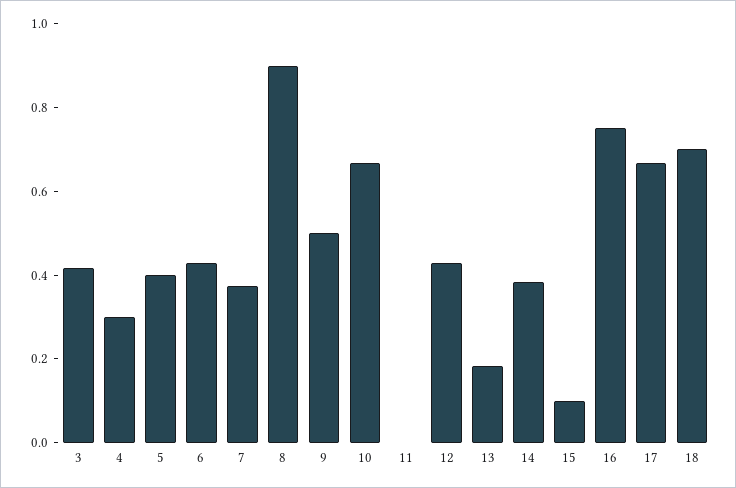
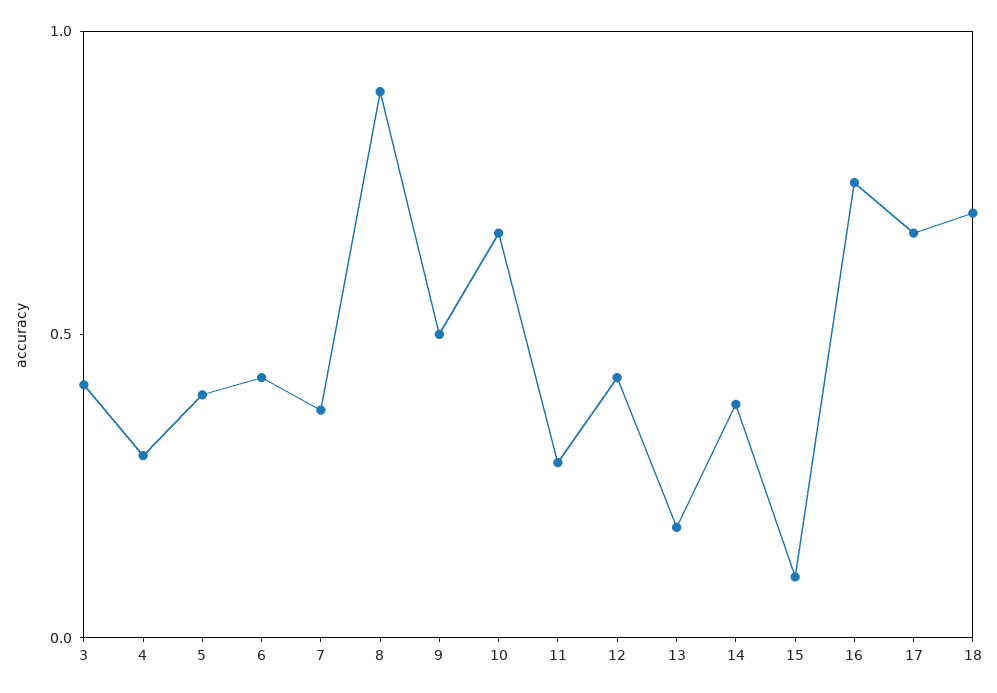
  {
    "3": 0.4,
    "4": 0.3,
    "5": 0.4,
    "6": 0.45,
    "7": 0.4,
    "8": 0.9,
    "9": 0.5,
    "10": 0.65,
-   "11": 0,
+   "11": 0.3,
    "12": 0.45,
    "13": 0.2,
    "14": 0.4,
    "15": 0.1,
    "16": 0.75,
    "17": 0.65,
    "18": 0.7
  }

